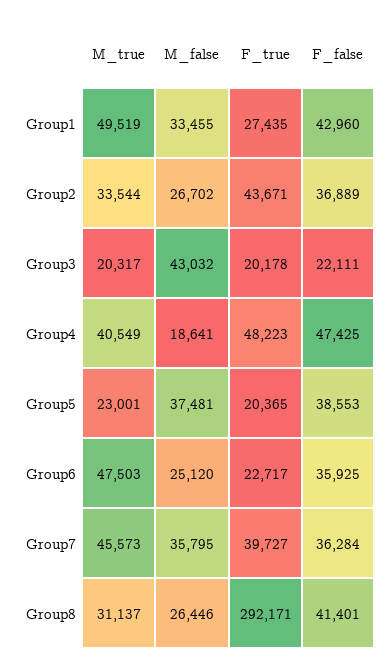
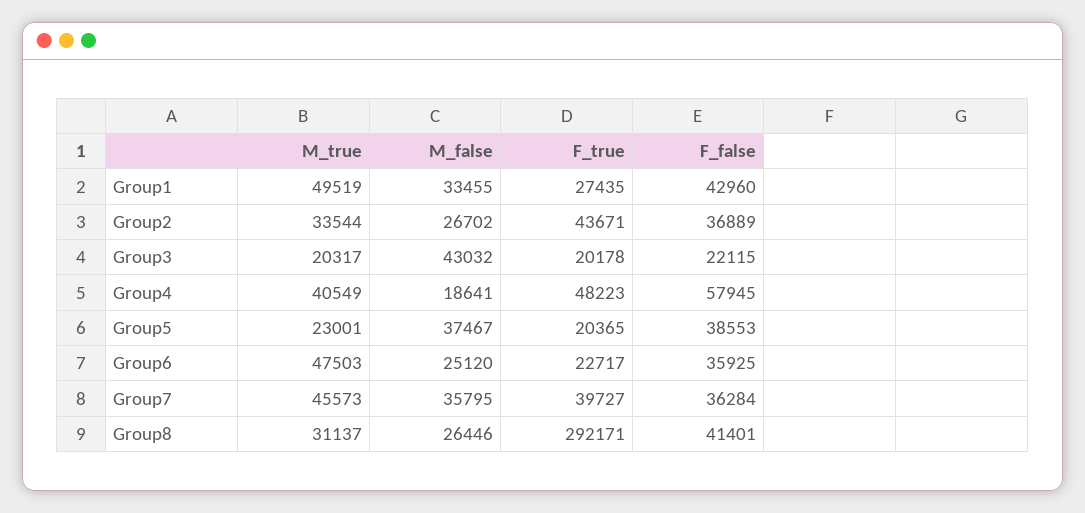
  {
    "M_true": {
      "Group1": 49519,
      "Group2": 33544,
      "Group3": 20317,
      "Group4": 40549,
      "Group5": 23001,
      "Group6": 47503,
      "Group7": 45573,
      "Group8": 31137
    },
    "M_false": {
      "Group1": 33455,
      "Group2": 26702,
      "Group3": 43032,
      "Group4": 18641,
-     "Group5": 37481,
+     "Group5": 37467,
      "Group6": 25120,
      "Group7": 35795,
      "Group8": 26446
    },
    "F_true": {
      "Group1": 27435,
      "Group2": 43671,
      "Group3": 20178,
      "Group4": 48223,
      "Group5": 20365,
      "Group6": 22717,
      "Group7": 39727,
      "Group8": 292171
    },
    "F_false": {
      "Group1": 42960,
      "Group2": 36889,
-     "Group3": 22111,
+     "Group3": 22115,
-     "Group4": 47425,
+     "Group4": 57945,
      "Group5": 38553,
      "Group6": 35925,
      "Group7": 36284,
      "Group8": 41401
    }
  }

